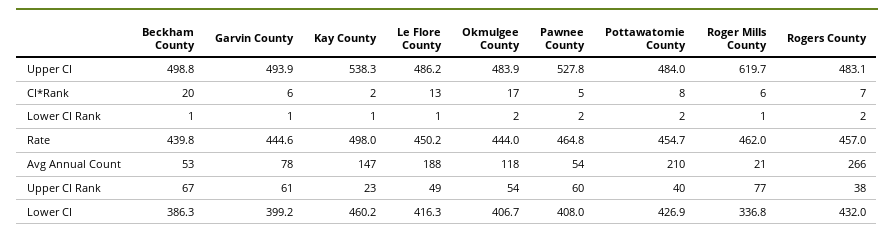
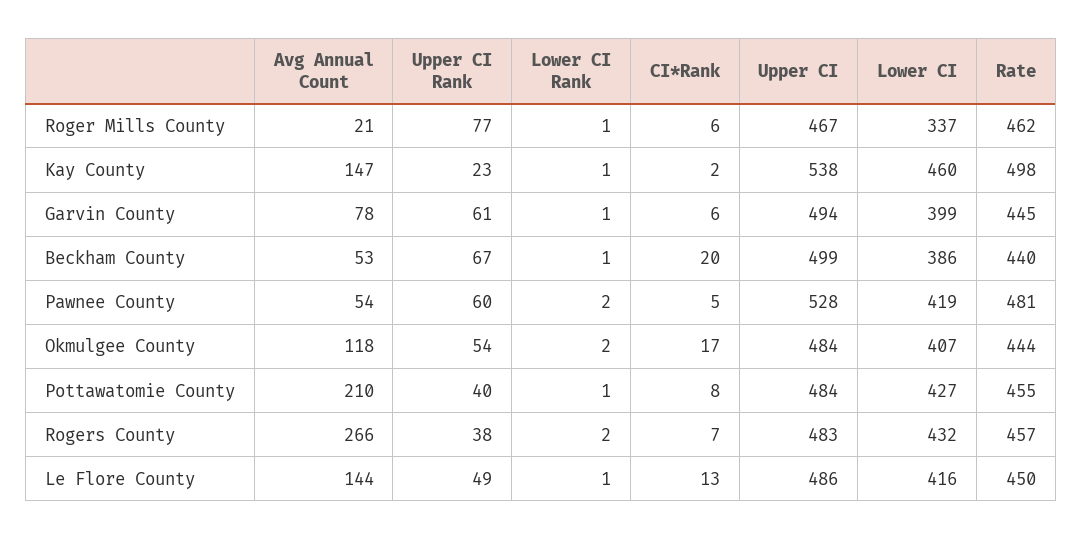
  {
    "Beckham County": {
      "Upper CI": 498.8,
      "CI*Rank": 20,
      "Lower CI Rank": 1,
      "Rate": 439.8,
      "Avg Annual Count": 53,
      "Upper CI Rank": 67,
      "Lower CI": 386.3
    },
    "Garvin County": {
      "Upper CI": 493.9,
      "CI*Rank": 6,
      "Lower CI Rank": 1,
      "Rate": 444.6,
      "Avg Annual Count": 78,
      "Upper CI Rank": 61,
      "Lower CI": 399.2
    },
    "Kay County": {
      "Upper CI": 538.3,
      "CI*Rank": 2,
      "Lower CI Rank": 1,
      "Rate": 498,
      "Avg Annual Count": 147,
      "Upper CI Rank": 23,
      "Lower CI": 460.2
    },
    "Le Flore County": {
      "Upper CI": 486.2,
      "CI*Rank": 13,
      "Lower CI Rank": 1,
      "Rate": 450.2,
-     "Avg Annual Count": 188,
+     "Avg Annual Count": 144,
      "Upper CI Rank": 49,
      "Lower CI": 416.3
    },
    "Okmulgee County": {
      "Upper CI": 483.9,
      "CI*Rank": 17,
      "Lower CI Rank": 2,
      "Rate": 444,
      "Avg Annual Count": 118,
      "Upper CI Rank": 54,
      "Lower CI": 406.7
    },
    "Pawnee County": {
      "Upper CI": 527.8,
      "CI*Rank": 5,
      "Lower CI Rank": 2,
-     "Rate": 464.8,
+     "Rate": 481,
      "Avg Annual Count": 54,
      "Upper CI Rank": 60,
-     "Lower CI": 408
+     "Lower CI": 419
    },
    "Pottawatomie County": {
      "Upper CI": 484,
      "CI*Rank": 8,
-     "Lower CI Rank": 2,
+     "Lower CI Rank": 1,
      "Rate": 454.7,
      "Avg Annual Count": 210,
      "Upper CI Rank": 40,
      "Lower CI": 426.9
    },
    "Roger Mills County": {
-     "Upper CI": 619.7,
+     "Upper CI": 467,
      "CI*Rank": 6,
      "Lower CI Rank": 1,
      "Rate": 462,
      "Avg Annual Count": 21,
      "Upper CI Rank": 77,
      "Lower CI": 336.8
    },
    "Rogers County": {
      "Upper CI": 483.1,
      "CI*Rank": 7,
      "Lower CI Rank": 2,
      "Rate": 457,
      "Avg Annual Count": 266,
      "Upper CI Rank": 38,
      "Lower CI": 432
    }
  }

